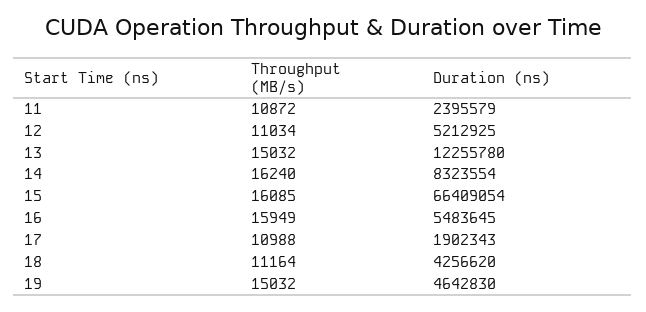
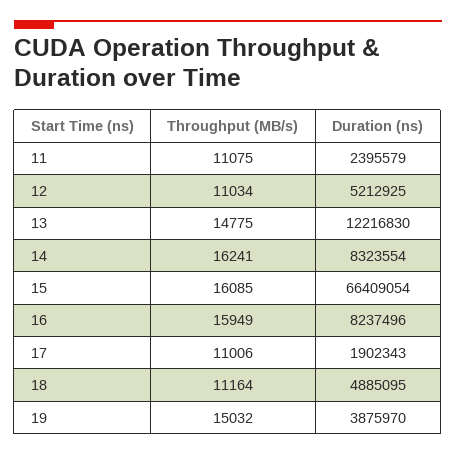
  {
    "Throughput (MB/s)": {
-     "11": 10872,
+     "11": 11075,
      "12": 11034,
-     "13": 15032,
+     "13": 14775,
-     "14": 16240,
+     "14": 16241,
      "15": 16085,
      "16": 15949,
-     "17": 10988,
+     "17": 11006,
      "18": 11164,
      "19": 15032
    },
    "Duration (ns)": {
      "11": 2395579,
      "12": 5212925,
-     "13": 12255780,
+     "13": 12216830,
      "14": 8323554,
      "15": 66409054,
-     "16": 5483645,
+     "16": 8237496,
      "17": 1902343,
-     "18": 4256620,
+     "18": 4885095,
-     "19": 4642830
+     "19": 3875970
    }
  }

